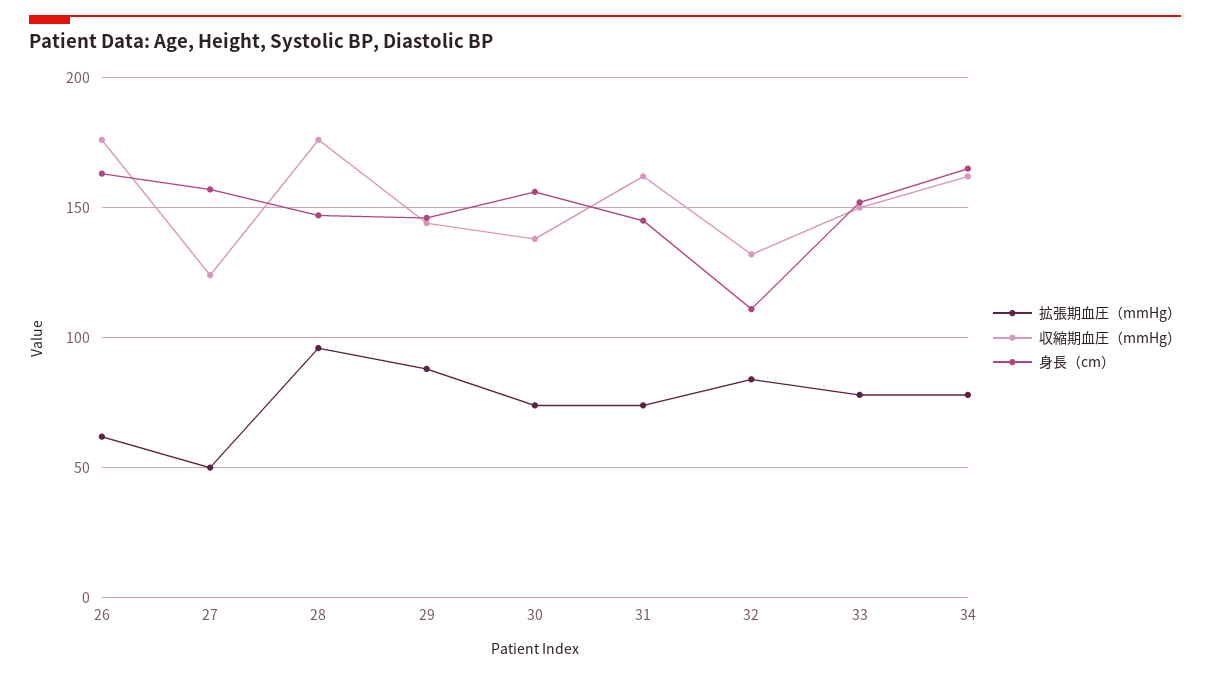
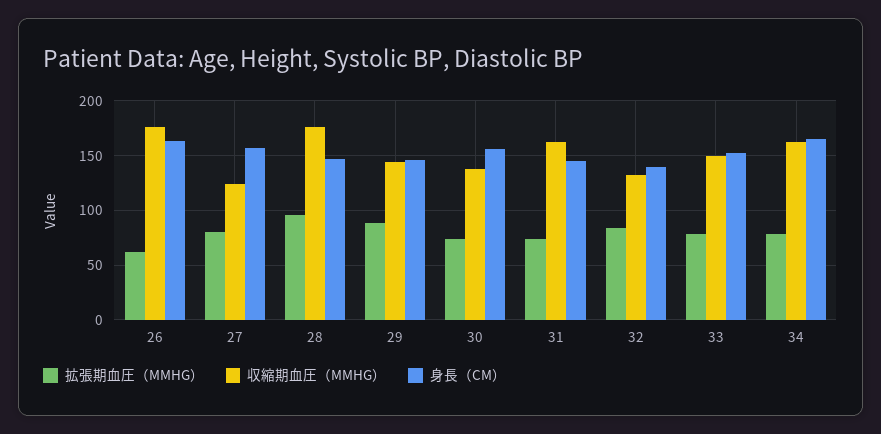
  {
    "拡張期血圧（mmHg）": {
      "26": 60,
-     "27": 50,
+     "27": 80,
      "28": 95,
      "29": 90,
      "30": 75,
      "31": 75,
      "32": 85,
      "33": 80,
      "34": 80
    },
    "収縮期血圧（mmHg）": {
      "26": 175,
      "27": 125,
      "28": 175,
      "29": 145,
      "30": 140,
      "31": 160,
      "32": 130,
      "33": 150,
      "34": 160
    },
    "身長（cm）": {
      "26": 165,
      "27": 155,
      "28": 145,
      "29": 145,
      "30": 155,
      "31": 145,
-     "32": 110,
+     "32": 140,
      "33": 150,
      "34": 165
    }
  }

